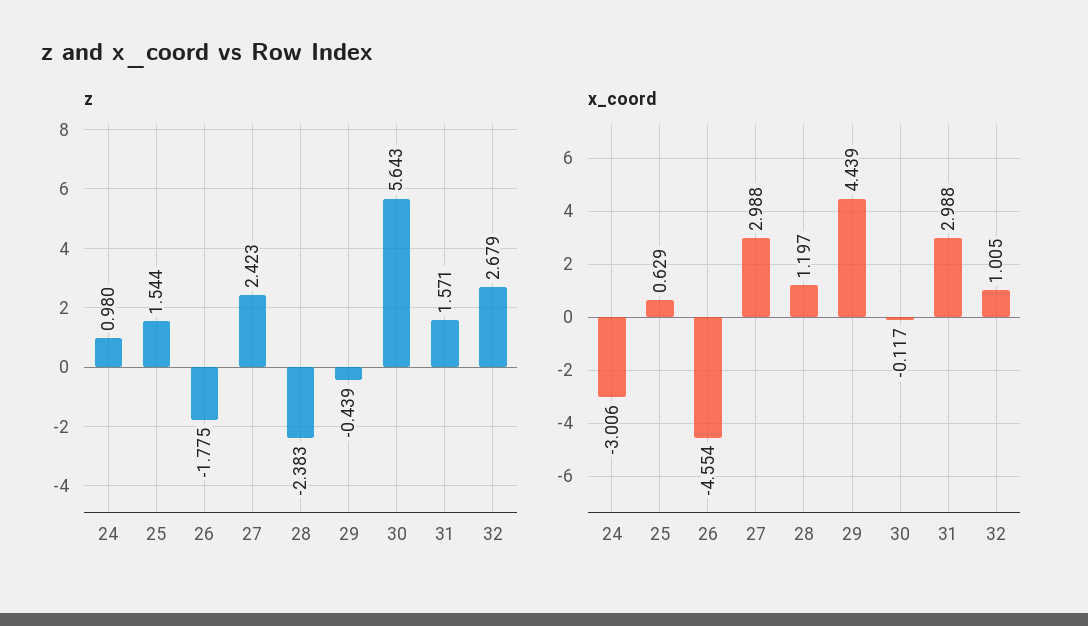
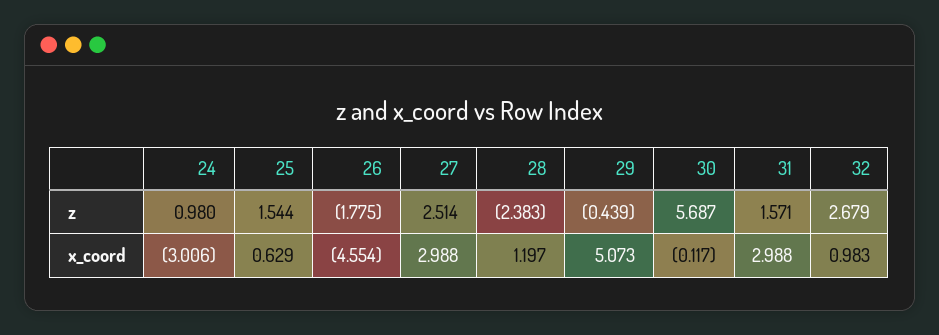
  {
    "z": {
      "24": 0.98,
      "25": 1.544,
      "26": -1.775,
-     "27": 2.423,
+     "27": 2.514,
      "28": -2.383,
      "29": -0.439,
-     "30": 5.643,
+     "30": 5.687,
      "31": 1.571,
      "32": 2.679
    },
    "x_coord": {
      "24": -3.006,
      "25": 0.629,
      "26": -4.554,
      "27": 2.988,
      "28": 1.197,
-     "29": 4.439,
+     "29": 5.073,
      "30": -0.117,
      "31": 2.988,
-     "32": 1.005
+     "32": 0.983
    }
  }

